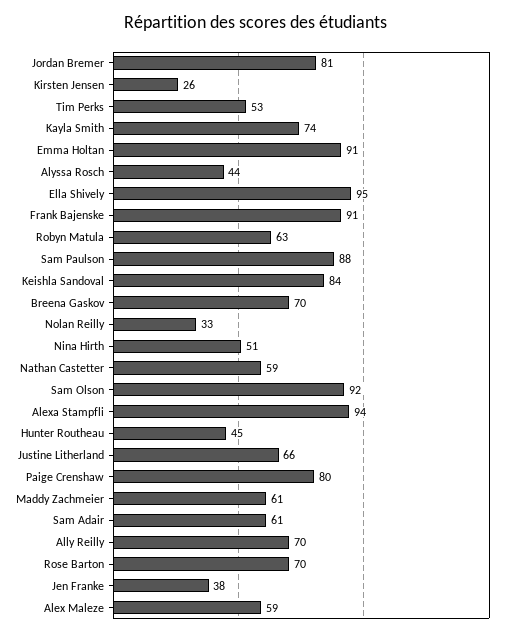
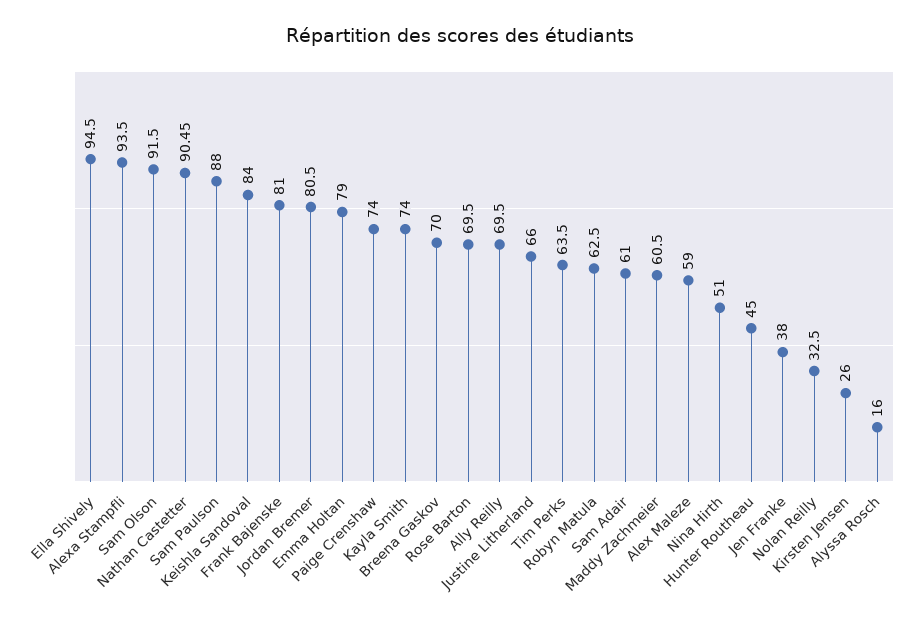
  {
    "Jordan Bremer": 80.5,
    "Kirsten Jensen": 26,
-   "Tim Perks": 53,
+   "Tim Perks": 63.5,
    "Kayla Smith": 74,
-   "Emma Holtan": 91,
+   "Emma Holtan": 79,
-   "Alyssa Rosch": 44,
+   "Alyssa Rosch": 16,
    "Ella Shively": 94.5,
-   "Frank Bajenske": 91,
+   "Frank Bajenske": 81,
    "Robyn Matula": 62.5,
    "Sam Paulson": 88,
    "Keishla Sandoval": 84,
    "Breena Gaskov": 70,
    "Nolan Reilly": 32.5,
    "Nina Hirth": 51,
-   "Nathan Castetter": 59,
+   "Nathan Castetter": 90.45,
    "Sam Olson": 91.5,
    "Alexa Stampfli": 93.5,
    "Hunter Routheau": 45,
    "Justine Litherland": 66,
-   "Paige Crenshaw": 80,
+   "Paige Crenshaw": 74,
    "Maddy Zachmeier": 60.5,
    "Sam Adair": 61,
    "Ally Reilly": 69.5,
    "Rose Barton": 69.5,
    "Jen Franke": 38,
    "Alex Maleze": 59
  }

